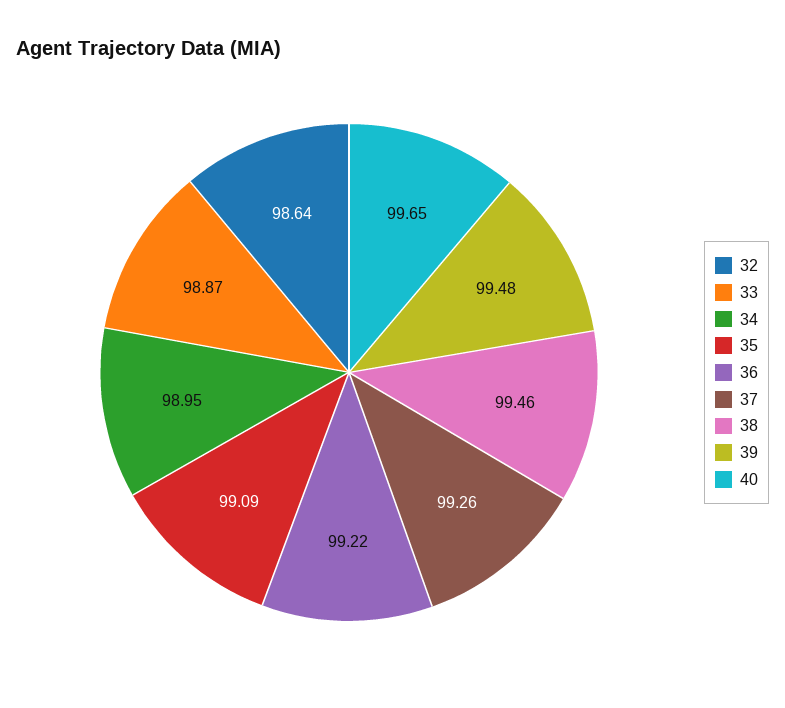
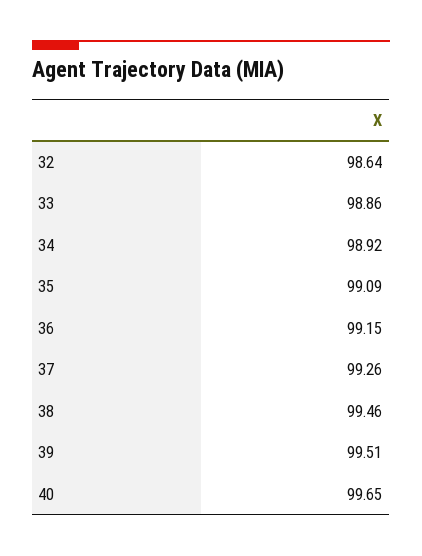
  {
    "32": 98.64,
-   "33": 98.87,
+   "33": 98.86,
-   "34": 98.95,
+   "34": 98.92,
    "35": 99.09,
-   "36": 99.22,
+   "36": 99.15,
    "37": 99.26,
    "38": 99.46,
-   "39": 99.48,
+   "39": 99.51,
    "40": 99.65
  }

